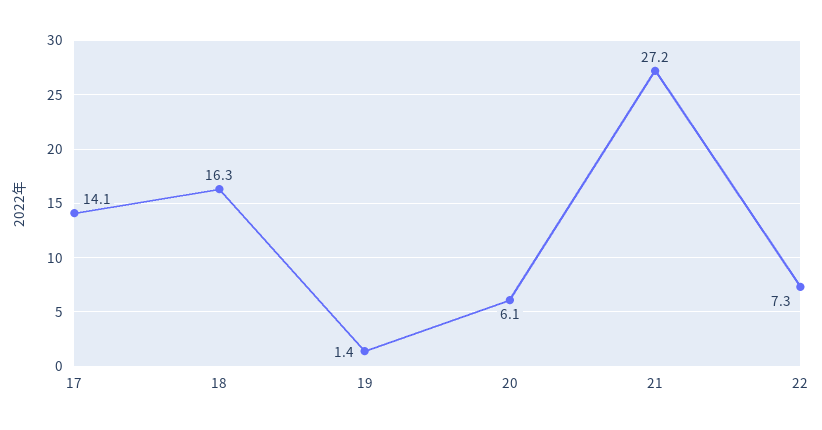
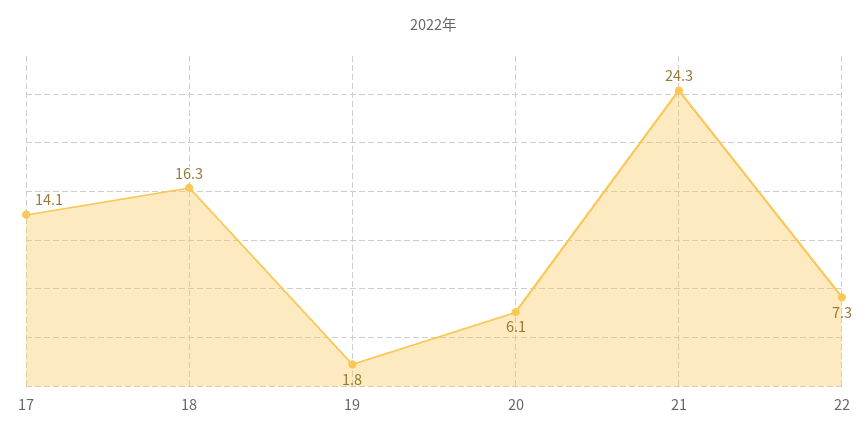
  {
    "17": 14.1,
    "18": 16.3,
-   "19": 1.4,
+   "19": 1.8,
    "20": 6.1,
-   "21": 27.2,
+   "21": 24.3,
    "22": 7.3
  }

